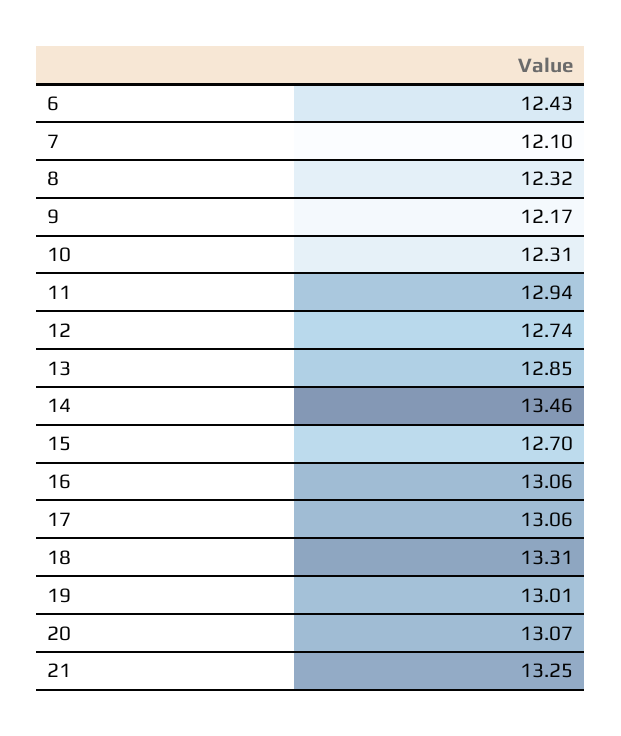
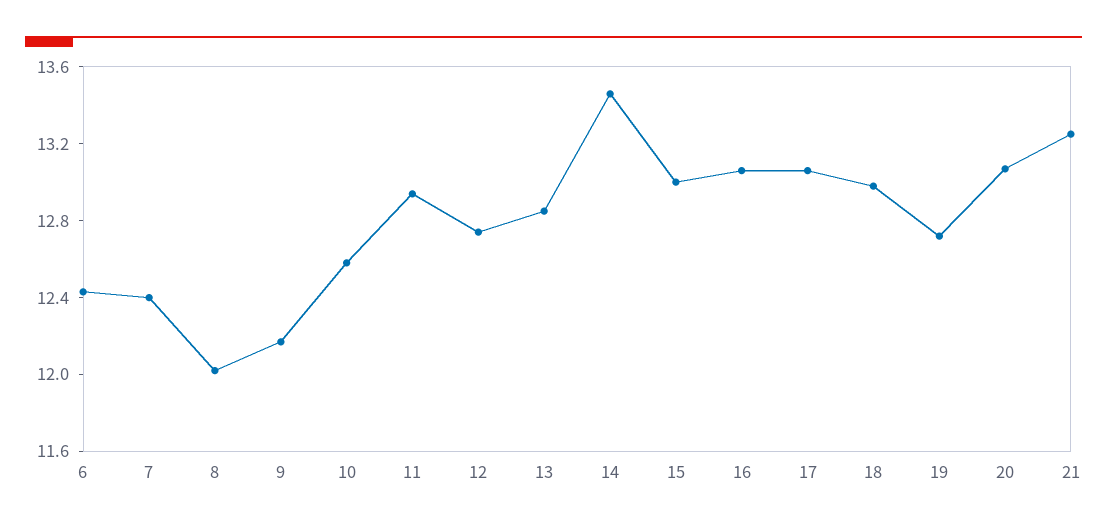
  {
    "6": 12.43,
-   "7": 12.1,
+   "7": 12.4,
-   "8": 12.32,
+   "8": 12,
    "9": 12.17,
-   "10": 12.31,
+   "10": 12.6,
    "11": 12.94,
    "12": 12.74,
    "13": 12.85,
    "14": 13.46,
-   "15": 12.7,
+   "15": 13,
    "16": 13.06,
    "17": 13.06,
-   "18": 13.31,
+   "18": 13,
-   "19": 13.01,
+   "19": 12.7,
    "20": 13.07,
    "21": 13.25
  }

